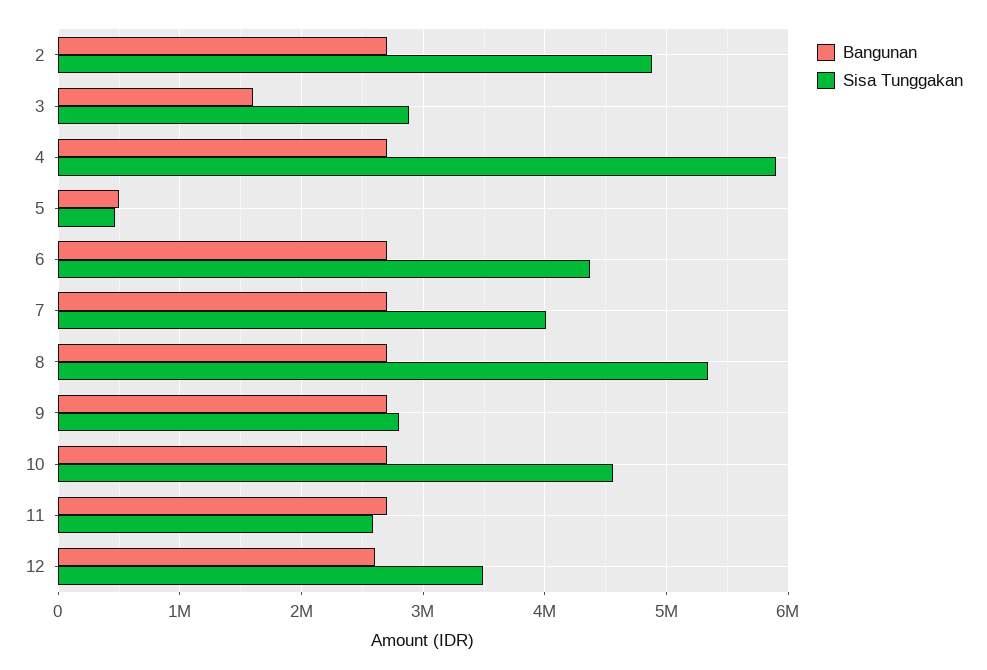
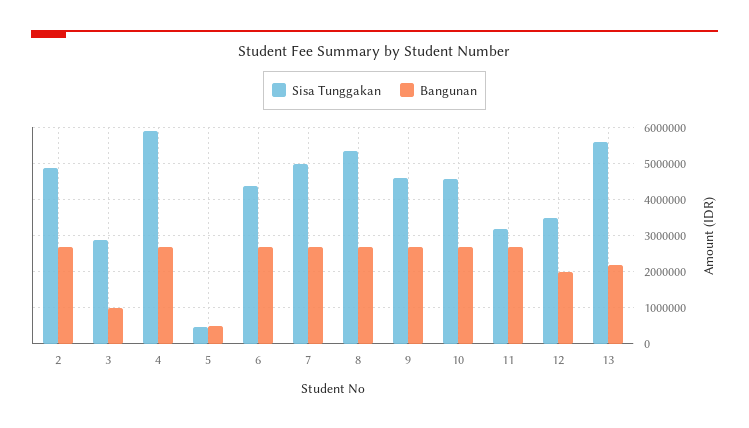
  {
    "Bangunan": {
      "2": 2700000,
-     "3": 1600000,
+     "3": 1000000,
      "4": 2700000,
      "5": 500000,
      "6": 2700000,
      "7": 2700000,
      "8": 2700000,
      "9": 2700000,
      "10": 2700000,
      "11": 2700000,
-     "12": 2600000
+     "12": 2000000,
+     "13": 2200000
    },
    "Sisa Tunggakan": {
      "2": 4900000,
      "3": 2900000,
      "4": 5900000,
      "5": 500000,
      "6": 4400000,
-     "7": 4000000,
+     "7": 5000000,
      "8": 5300000,
-     "9": 2800000,
+     "9": 4600000,
      "10": 4600000,
-     "11": 2600000,
+     "11": 3200000,
-     "12": 3500000
+     "12": 3500000,
+     "13": 5600000
    }
  }

